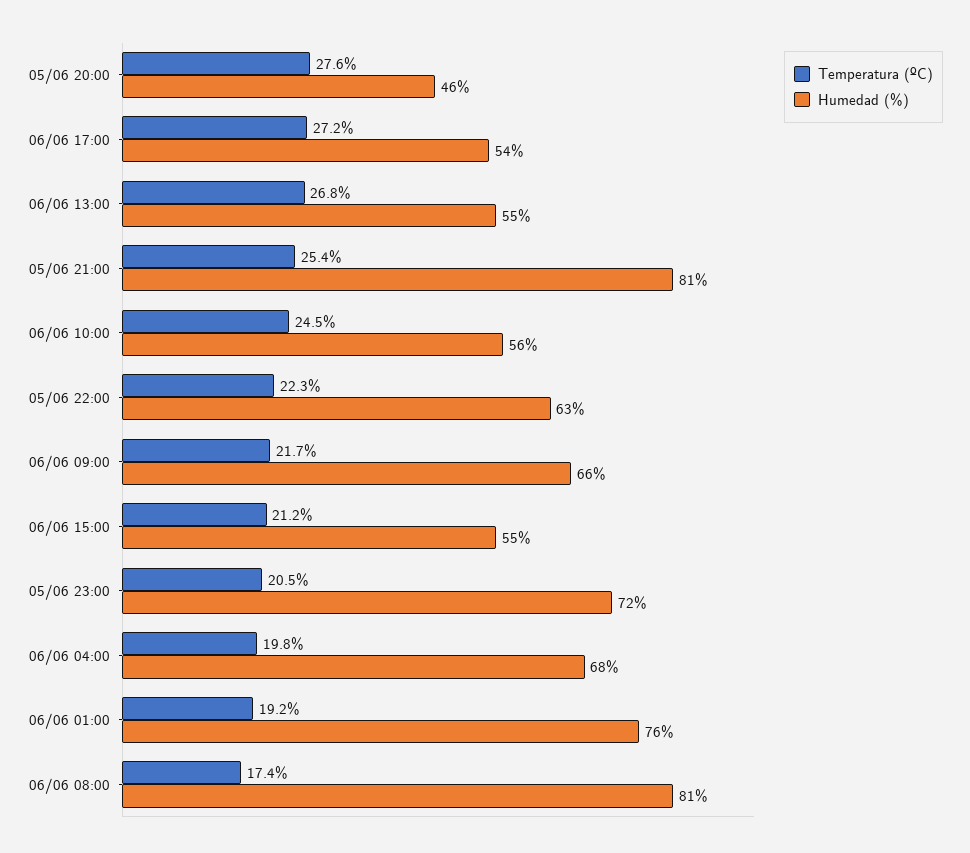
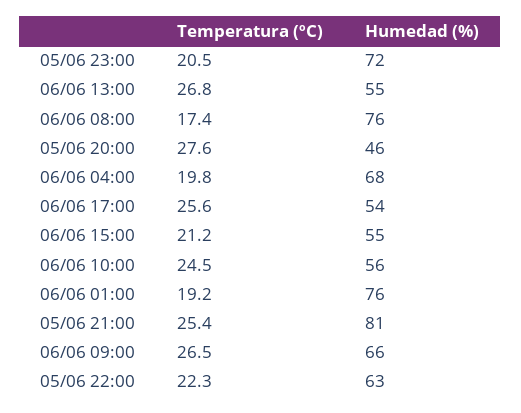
  {
    "Temperatura (ºC)": {
      "05/06 20:00": 27.6,
-     "06/06 17:00": 27.2,
+     "06/06 17:00": 25.6,
      "06/06 13:00": 26.8,
      "05/06 21:00": 25.4,
      "06/06 10:00": 24.5,
      "05/06 22:00": 22.3,
-     "06/06 09:00": 21.7,
+     "06/06 09:00": 26.5,
      "06/06 15:00": 21.2,
      "05/06 23:00": 20.5,
      "06/06 04:00": 19.8,
      "06/06 01:00": 19.2,
      "06/06 08:00": 17.4
    },
    "Humedad (%)": {
      "05/06 20:00": 46,
      "06/06 17:00": 54,
      "06/06 13:00": 55,
      "05/06 21:00": 81,
      "06/06 10:00": 56,
      "05/06 22:00": 63,
      "06/06 09:00": 66,
      "06/06 15:00": 55,
      "05/06 23:00": 72,
      "06/06 04:00": 68,
      "06/06 01:00": 76,
-     "06/06 08:00": 81
+     "06/06 08:00": 76
    }
  }

